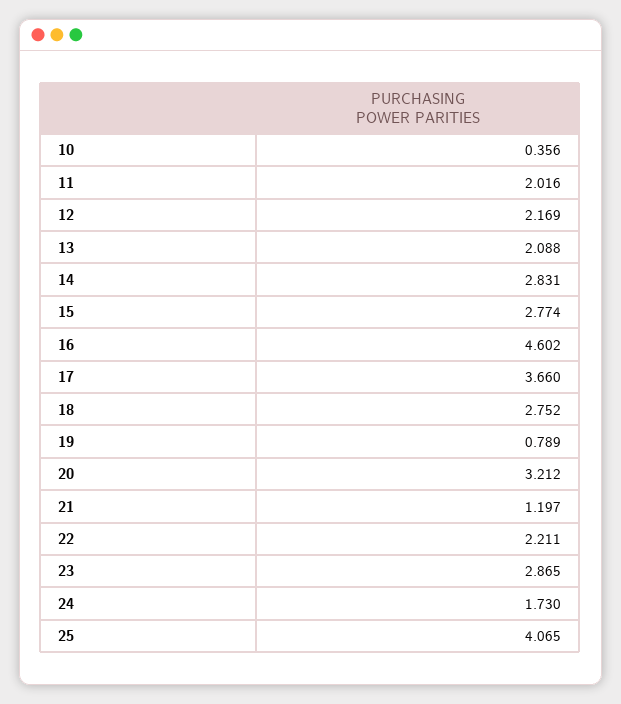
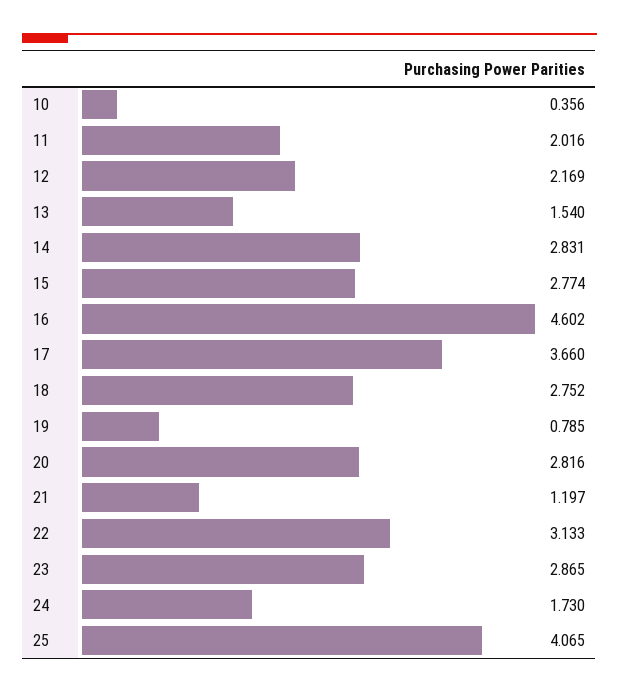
  {
    "10": 0.356,
    "11": 2.016,
    "12": 2.169,
-   "13": 2.088,
+   "13": 1.54,
    "14": 2.831,
    "15": 2.774,
    "16": 4.602,
    "17": 3.66,
    "18": 2.752,
-   "19": 0.789,
+   "19": 0.785,
-   "20": 3.212,
+   "20": 2.816,
    "21": 1.197,
-   "22": 2.211,
+   "22": 3.133,
    "23": 2.865,
    "24": 1.73,
    "25": 4.065
  }

